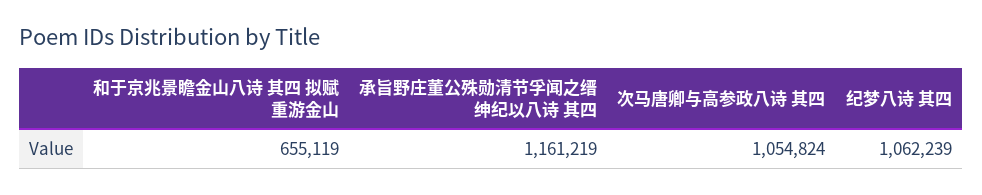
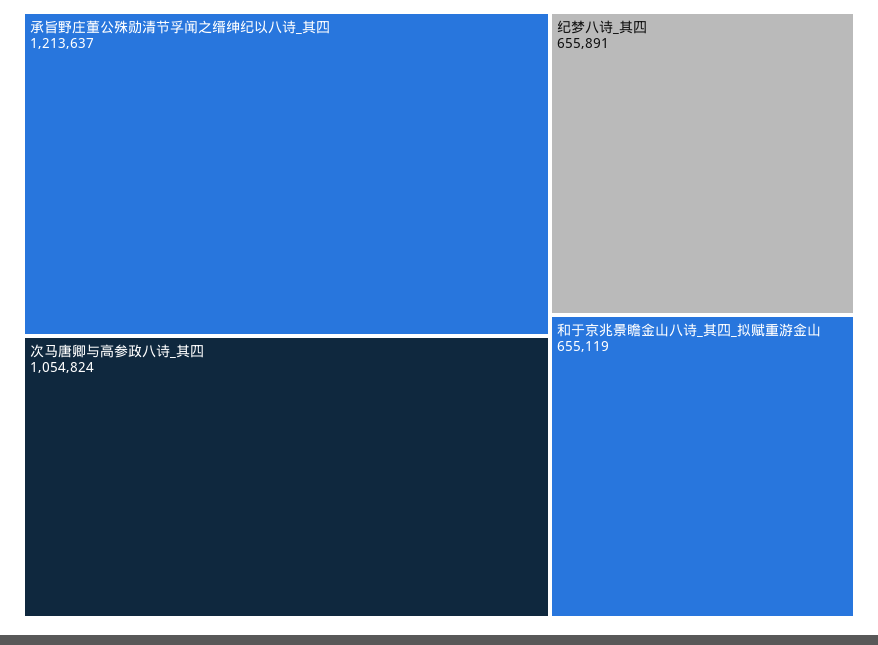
  {
    "和于京兆景瞻金山八诗 其四 拟赋重游金山": 655119,
-   "承旨野庄董公殊勋清节孚闻之缙绅纪以八诗 其四": 1161219,
+   "承旨野庄董公殊勋清节孚闻之缙绅纪以八诗 其四": 1213637,
    "次马唐卿与高参政八诗 其四": 1054824,
-   "纪梦八诗 其四": 1062239
+   "纪梦八诗 其四": 655891
  }

